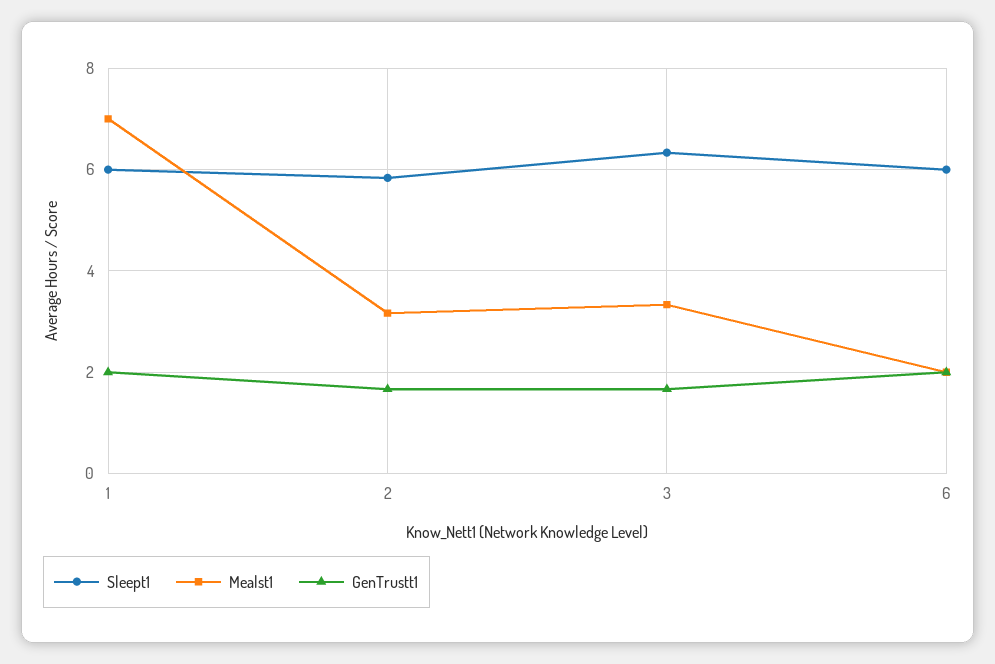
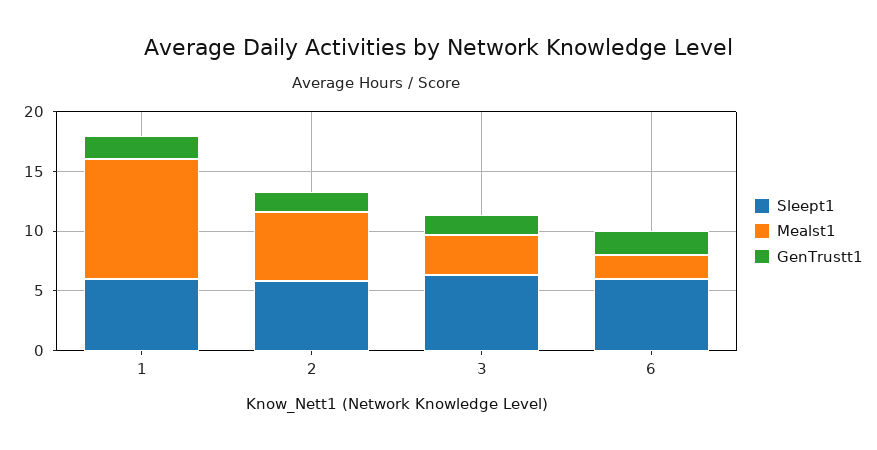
  {
    "Sleept1": {
      "1": 6,
      "2": 5.8,
      "3": 6.4,
      "6": 6
    },
    "Mealst1": {
-     "1": 7,
+     "1": 10,
-     "2": 3.2,
+     "2": 6,
      "3": 3.4,
      "6": 2
    },
    "GenTrustt1": {
      "1": 2,
      "2": 1.6,
      "3": 1.6,
      "6": 2
    }
  }

